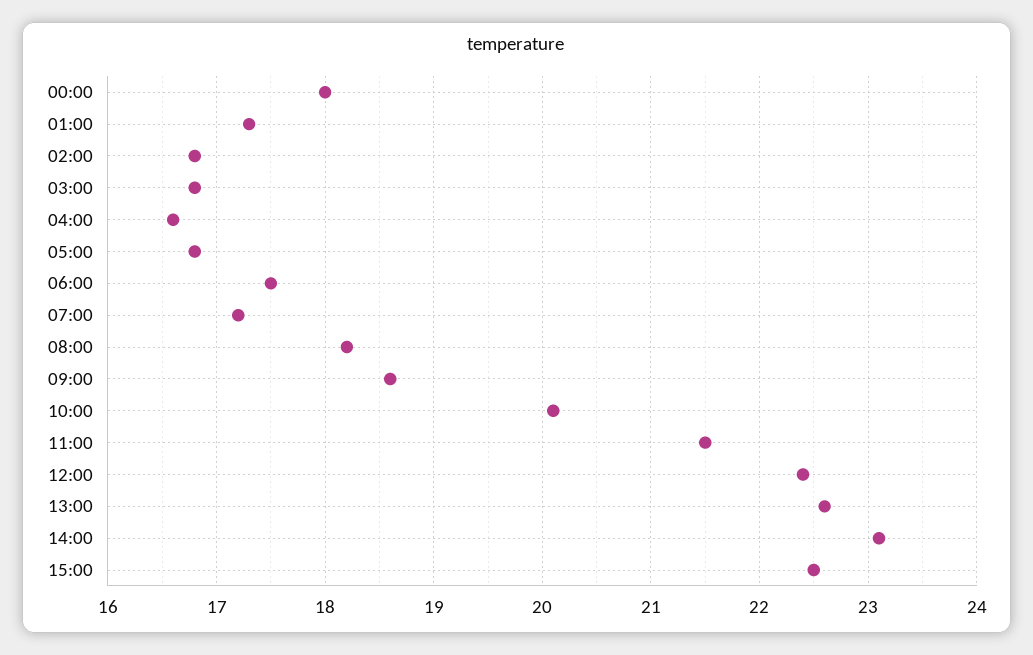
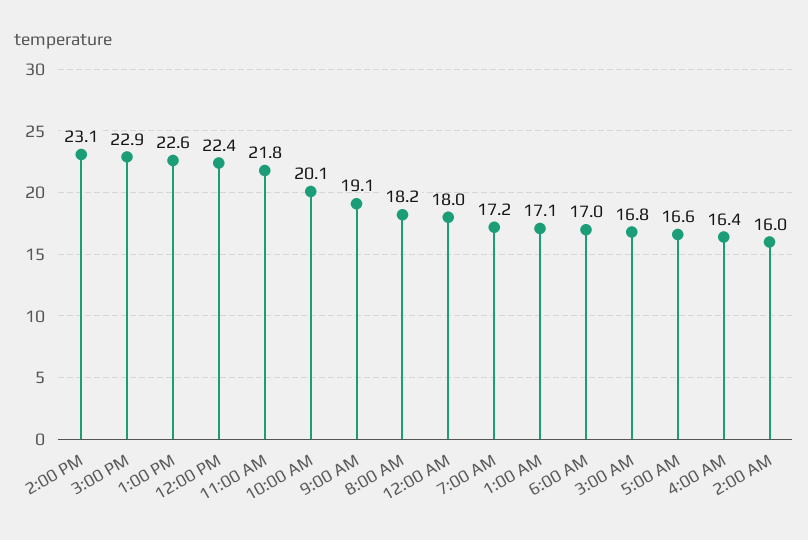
  {
    "00:00": 18,
-   "01:00": 17.3,
+   "01:00": 17.1,
-   "02:00": 16.8,
+   "02:00": 16,
    "03:00": 16.8,
-   "04:00": 16.6,
+   "04:00": 16.4,
-   "05:00": 16.8,
+   "05:00": 16.6,
-   "06:00": 17.5,
+   "06:00": 17,
    "07:00": 17.2,
    "08:00": 18.2,
-   "09:00": 18.6,
+   "09:00": 19.1,
    "10:00": 20.1,
-   "11:00": 21.5,
+   "11:00": 21.8,
    "12:00": 22.4,
    "13:00": 22.6,
    "14:00": 23.1,
-   "15:00": 22.5
+   "15:00": 22.9
  }

